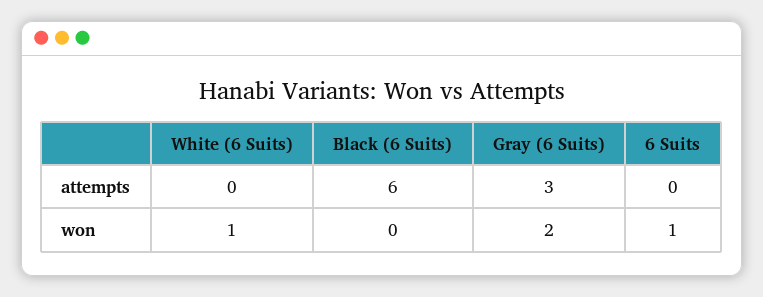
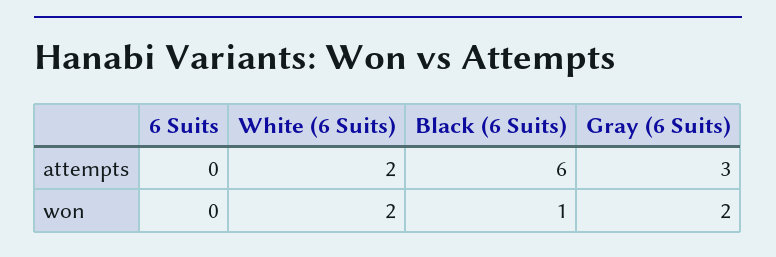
  {
    "White (6 Suits)": {
-     "attempts": 0,
+     "attempts": 2,
-     "won": 1
+     "won": 2
    },
    "Black (6 Suits)": {
      "attempts": 6,
-     "won": 0
+     "won": 1
    },
    "Gray (6 Suits)": {
      "attempts": 3,
      "won": 2
    },
    "6 Suits": {
      "attempts": 0,
-     "won": 1
+     "won": 0
    }
  }

